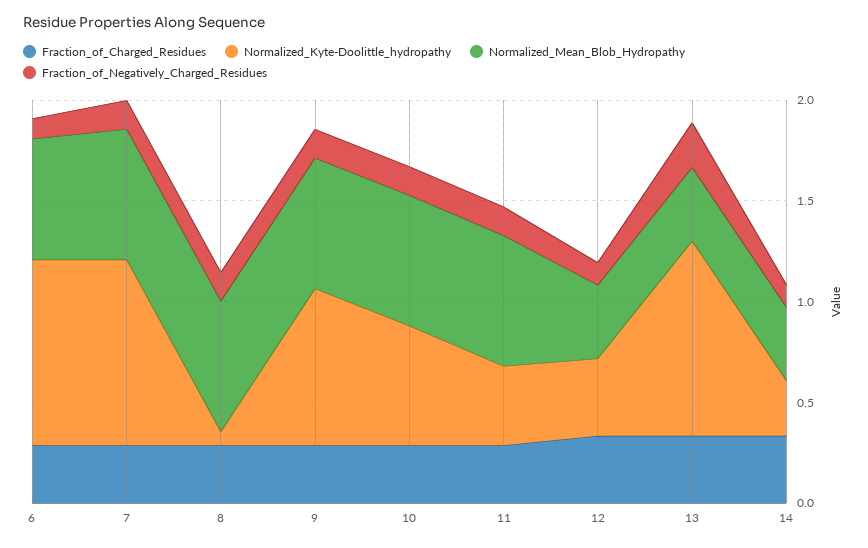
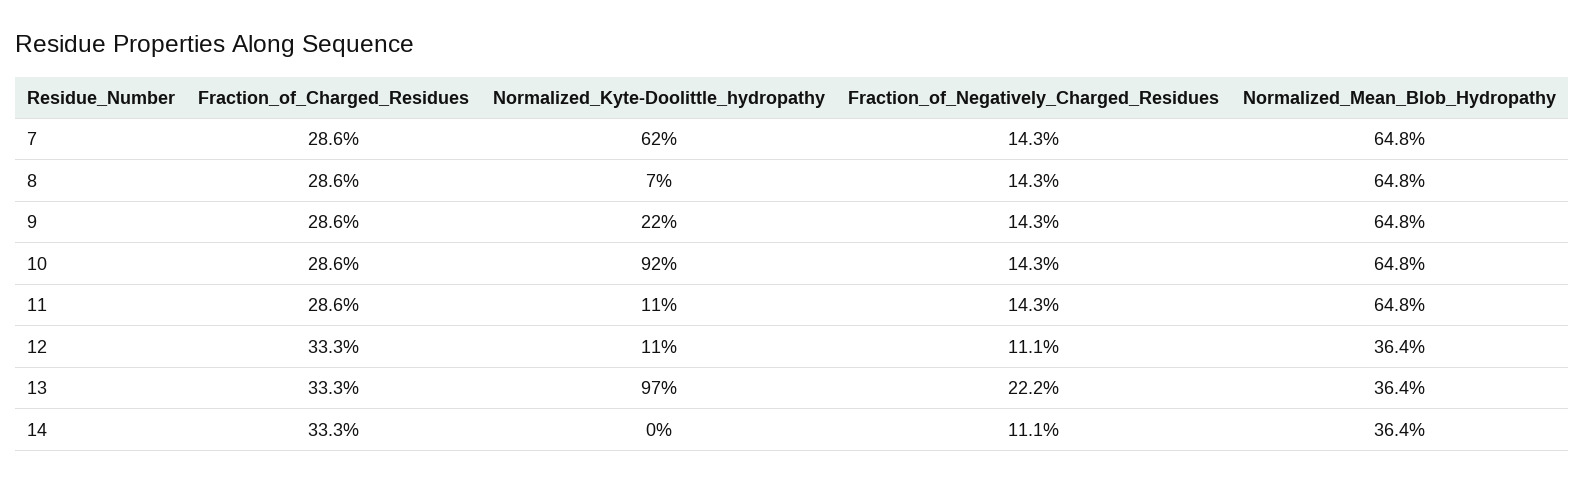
  {
    "Fraction_of_Charged_Residues": {
-     "6": 0.3,
      "7": 0.286,
      "8": 0.286,
      "9": 0.286,
      "10": 0.286,
      "11": 0.286,
      "12": 0.333,
      "13": 0.333,
      "14": 0.333
    },
    "Normalized_Kyte-Doolittle_hydropathy": {
-     "6": 0.9,
-     "7": 0.9,
+     "7": 0.62,
      "8": 0.07,
-     "9": 0.8,
+     "9": 0.22,
-     "10": 0.6,
+     "10": 0.92,
-     "11": 0.4,
+     "11": 0.11,
-     "12": 0.4,
+     "12": 0.11,
      "13": 0.97,
-     "14": 0.3
+     "14": 0
    },
    "Normalized_Mean_Blob_Hydropathy": {
-     "6": 0.6,
      "7": 0.648,
      "8": 0.648,
      "9": 0.648,
      "10": 0.648,
      "11": 0.648,
      "12": 0.364,
      "13": 0.364,
      "14": 0.364
    },
    "Fraction_of_Negatively_Charged_Residues": {
-     "6": 0.1,
      "7": 0.143,
      "8": 0.143,
      "9": 0.143,
      "10": 0.143,
      "11": 0.143,
      "12": 0.111,
      "13": 0.222,
      "14": 0.111
    }
  }

